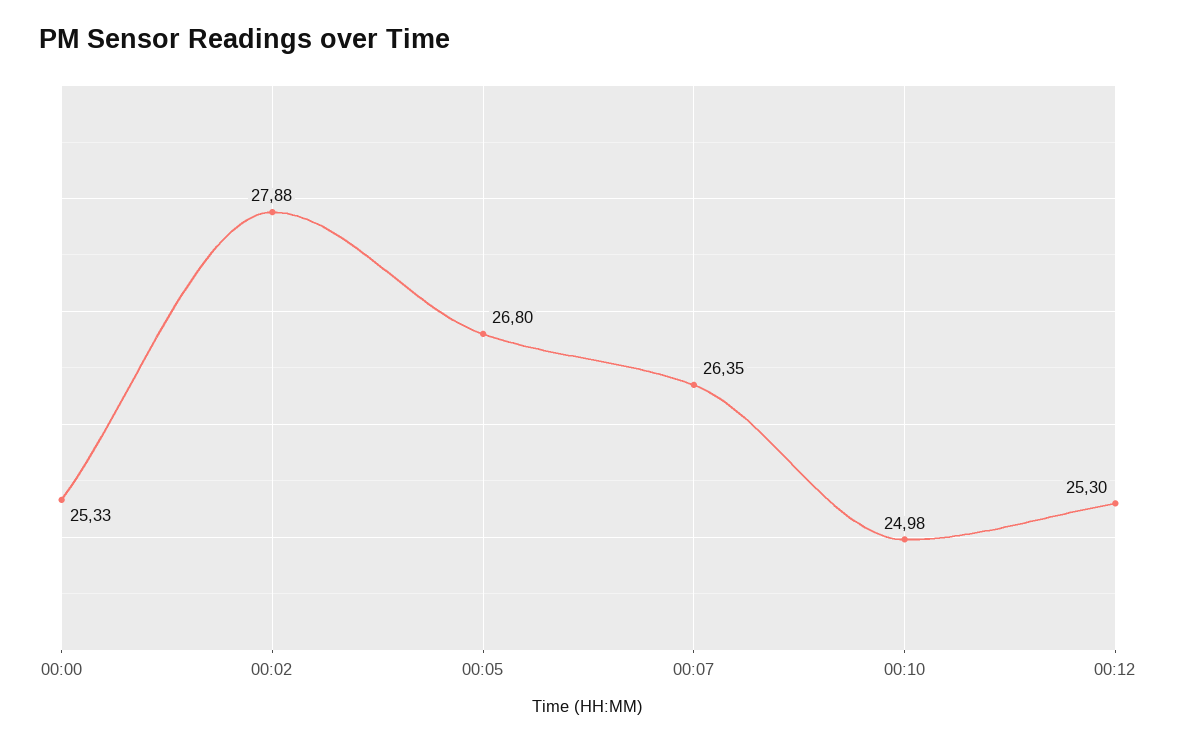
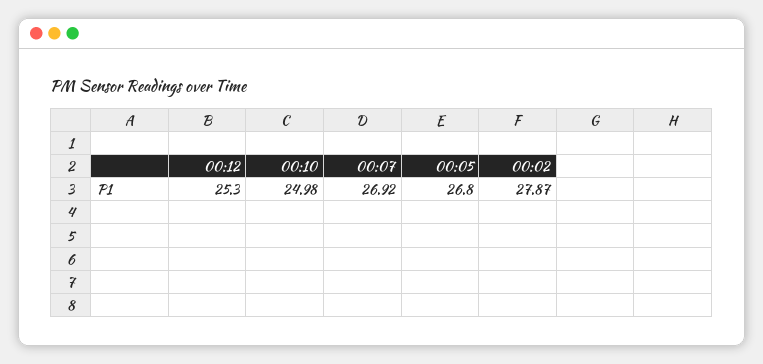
  {
-   "00:00": 25.33,
-   "00:02": 27.88,
+   "00:02": 27.87,
    "00:05": 26.8,
-   "00:07": 26.35,
+   "00:07": 26.92,
    "00:10": 24.98,
    "00:12": 25.3
  }

